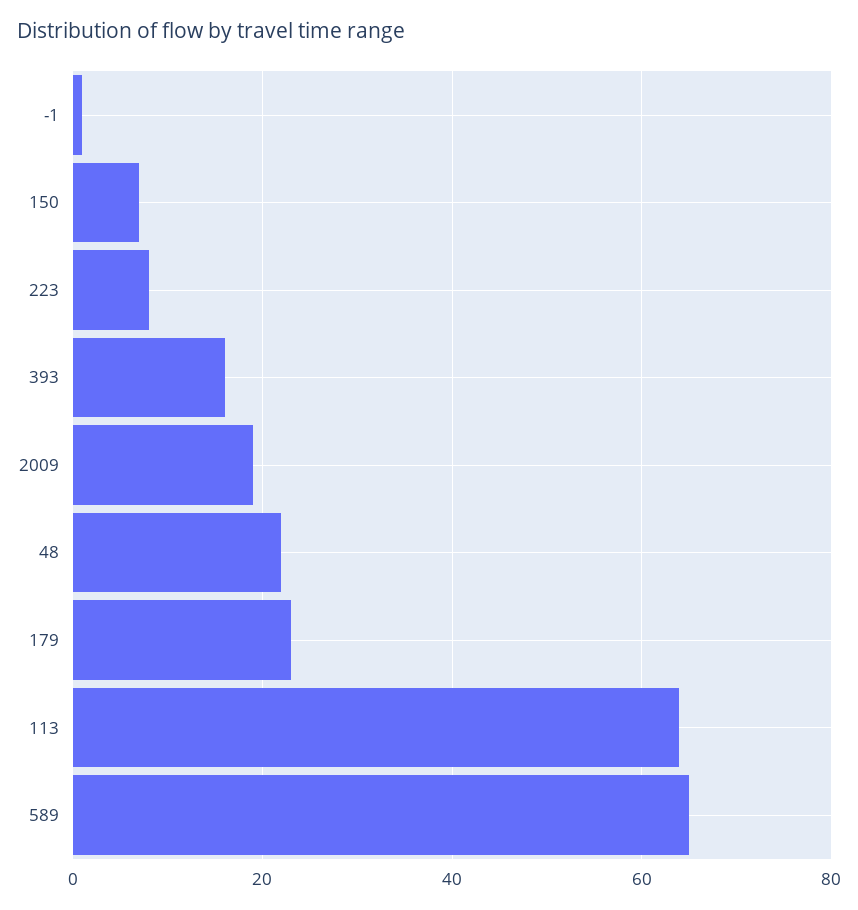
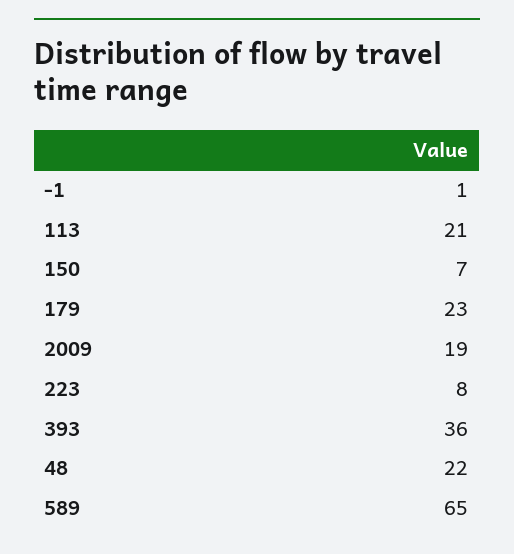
  {
    "-1": 1,
    "150": 7,
    "223": 8,
-   "393": 15,
+   "393": 36,
    "2009": 19,
    "48": 22,
    "179": 23,
-   "113": 65,
+   "113": 21,
    "589": 65
  }

